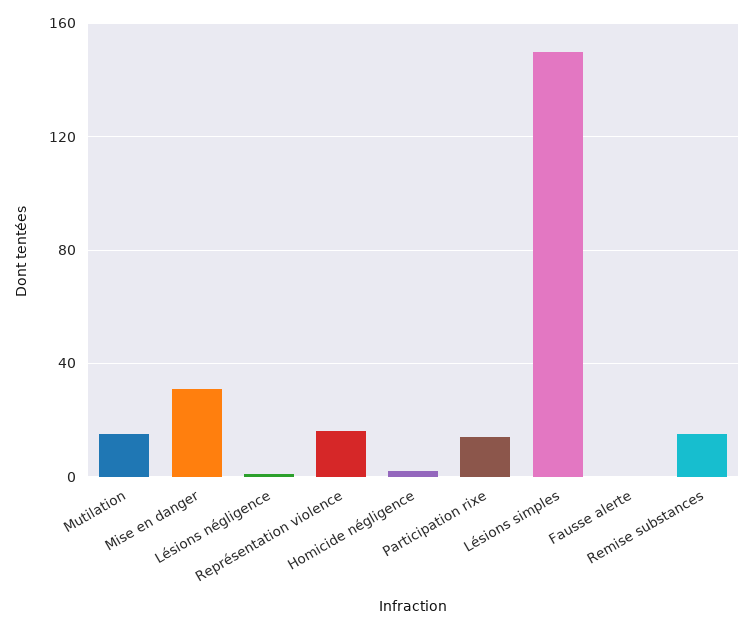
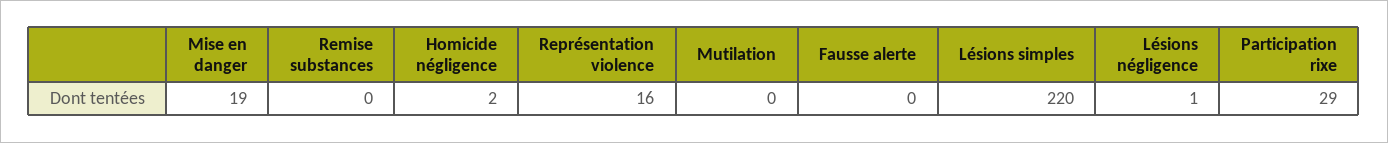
  {
-   "Mutilation": 15,
+   "Mutilation": 0,
-   "Mise en danger": 30,
+   "Mise en danger": 19,
    "Lésions négligence": 1,
    "Représentation violence": 16,
    "Homicide négligence": 2,
-   "Participation rixe": 15,
+   "Participation rixe": 29,
-   "Lésions simples": 150,
+   "Lésions simples": 220,
    "Fausse alerte": 0,
-   "Remise substances": 15
+   "Remise substances": 0
  }

